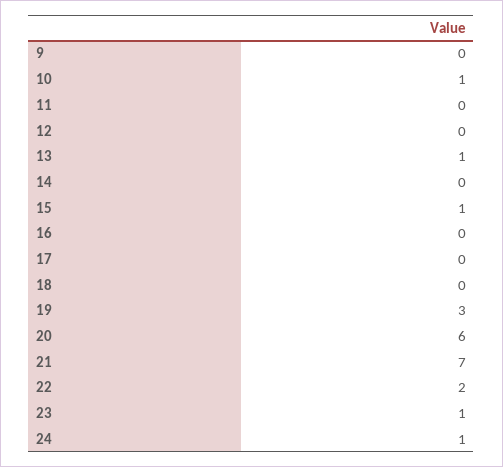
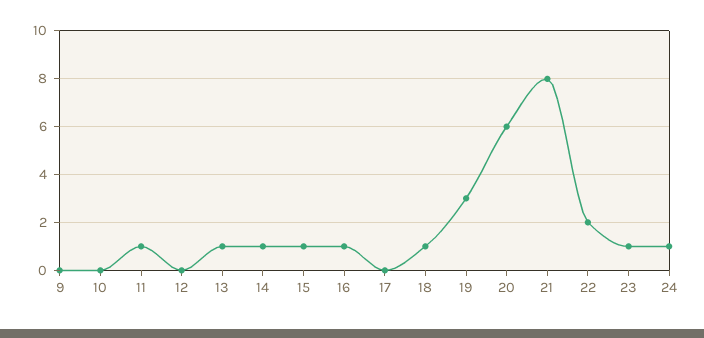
  {
    "9": 0,
-   "10": 1,
+   "10": 0,
-   "11": 0,
+   "11": 1,
    "12": 0,
    "13": 1,
-   "14": 0,
+   "14": 1,
    "15": 1,
-   "16": 0,
+   "16": 1,
    "17": 0,
-   "18": 0,
+   "18": 1,
    "19": 3,
    "20": 6,
-   "21": 7,
+   "21": 8,
    "22": 2,
    "23": 1,
    "24": 1
  }

